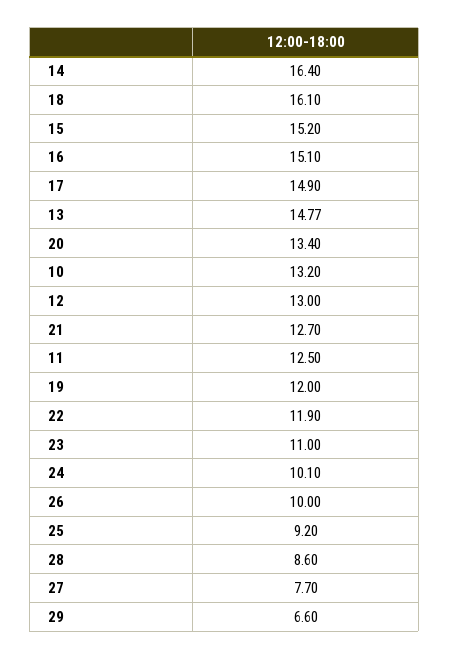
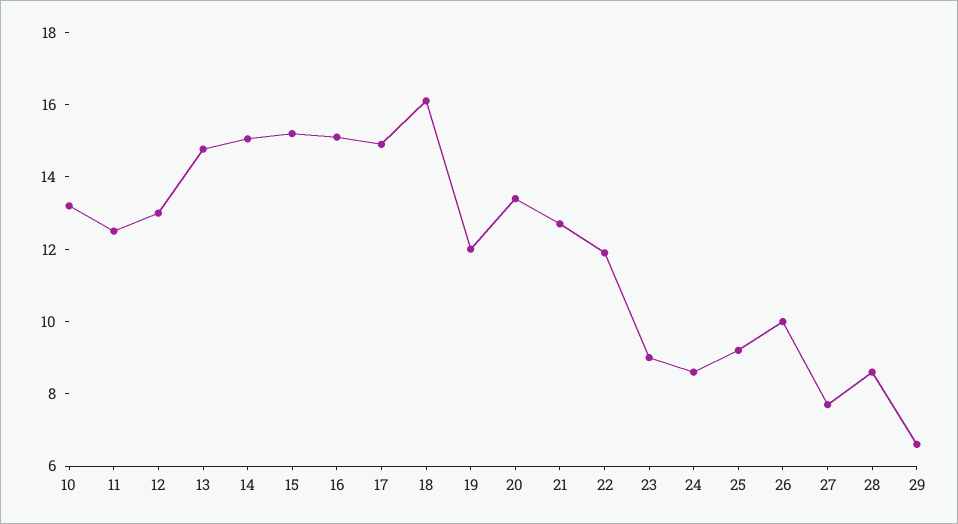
  {
-   "14": 16.4,
+   "14": 15,
    "18": 16.1,
    "15": 15.2,
    "16": 15.1,
    "17": 14.9,
    "13": 14.77,
    "20": 13.4,
    "10": 13.2,
    "12": 13,
    "21": 12.7,
    "11": 12.5,
    "19": 12,
    "22": 11.9,
-   "23": 11,
+   "23": 9,
-   "24": 10.1,
+   "24": 8.5,
    "26": 10,
    "25": 9.2,
    "28": 8.6,
    "27": 7.7,
    "29": 6.6
  }

